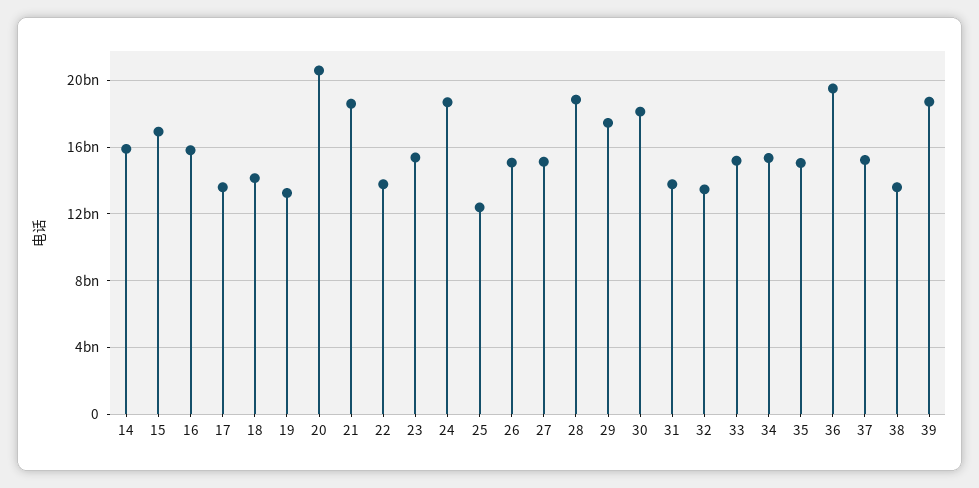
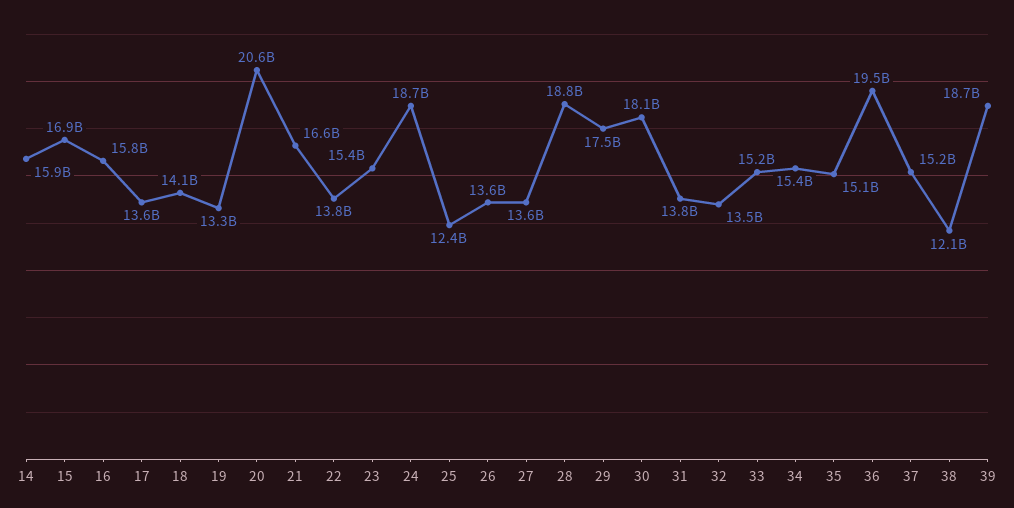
  {
    "14": 15900000000,
    "15": 16900000000,
    "16": 15800000000,
    "17": 13600000000,
    "18": 14100000000,
    "19": 13300000000,
    "20": 20600000000,
-   "21": 18500000000,
+   "21": 16600000000,
    "22": 13800000000,
    "23": 15400000000,
    "24": 18700000000,
    "25": 12400000000,
-   "26": 15000000000,
+   "26": 13600000000,
-   "27": 15000000000,
+   "27": 13600000000,
    "28": 18800000000,
    "29": 17500000000,
    "30": 18100000000,
    "31": 13800000000,
    "32": 13500000000,
    "33": 15200000000,
    "34": 15400000000,
    "35": 15100000000,
    "36": 19500000000,
    "37": 15200000000,
-   "38": 13500000000,
+   "38": 12100000000,
    "39": 18700000000
  }

